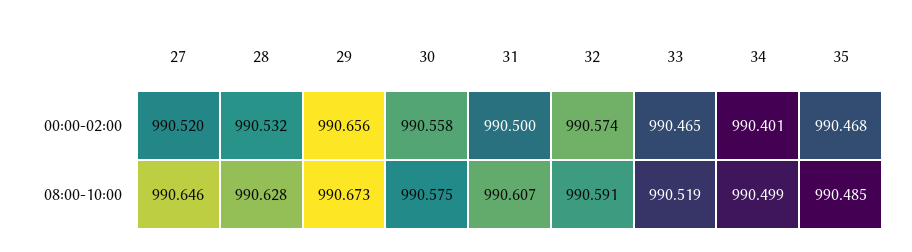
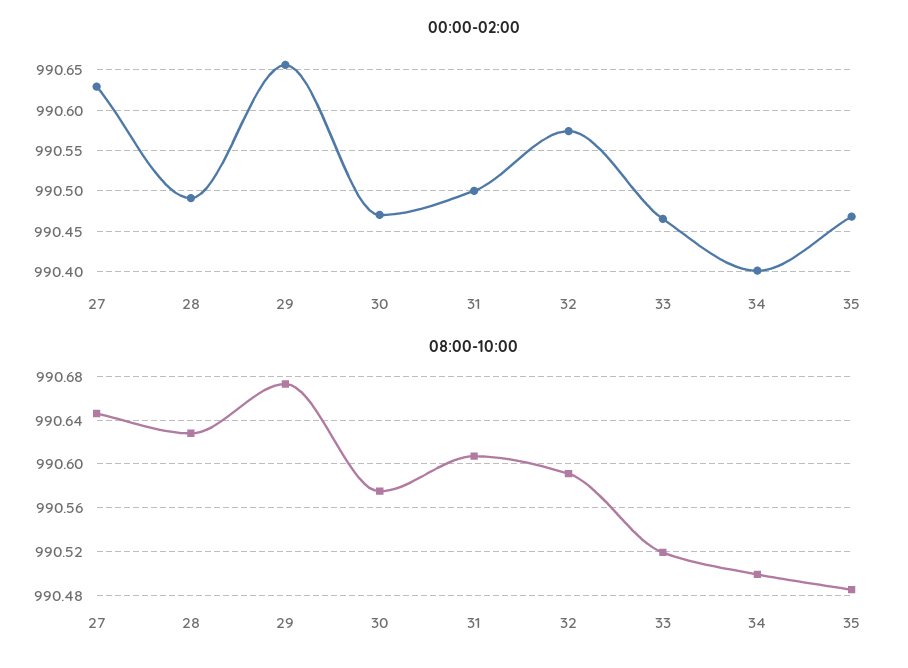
  {
    "00:00-02:00": {
-     "27": 990.52,
+     "27": 990.63,
-     "28": 990.532,
+     "28": 990.49,
      "29": 990.656,
-     "30": 990.558,
+     "30": 990.47,
      "31": 990.5,
      "32": 990.574,
      "33": 990.465,
      "34": 990.401,
      "35": 990.468
    },
    "08:00-10:00": {
      "27": 990.646,
      "28": 990.628,
      "29": 990.673,
      "30": 990.575,
      "31": 990.607,
      "32": 990.591,
      "33": 990.519,
      "34": 990.499,
      "35": 990.485
    }
  }

